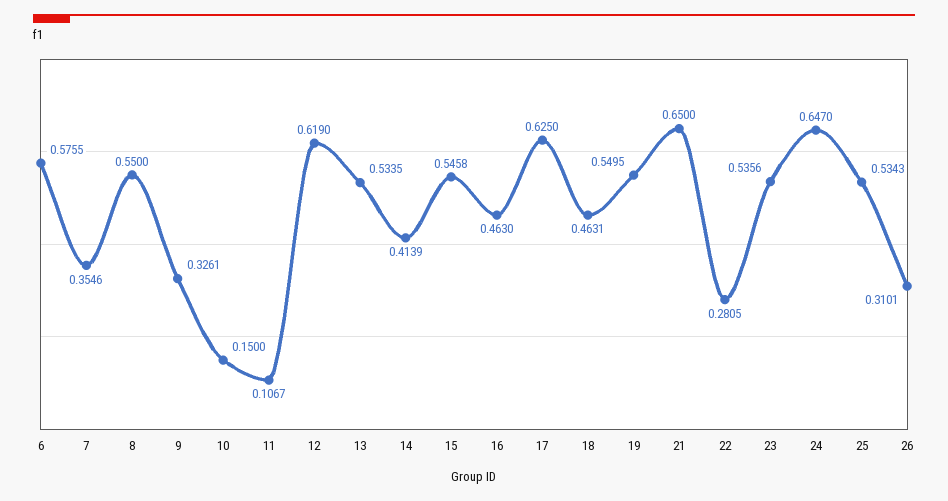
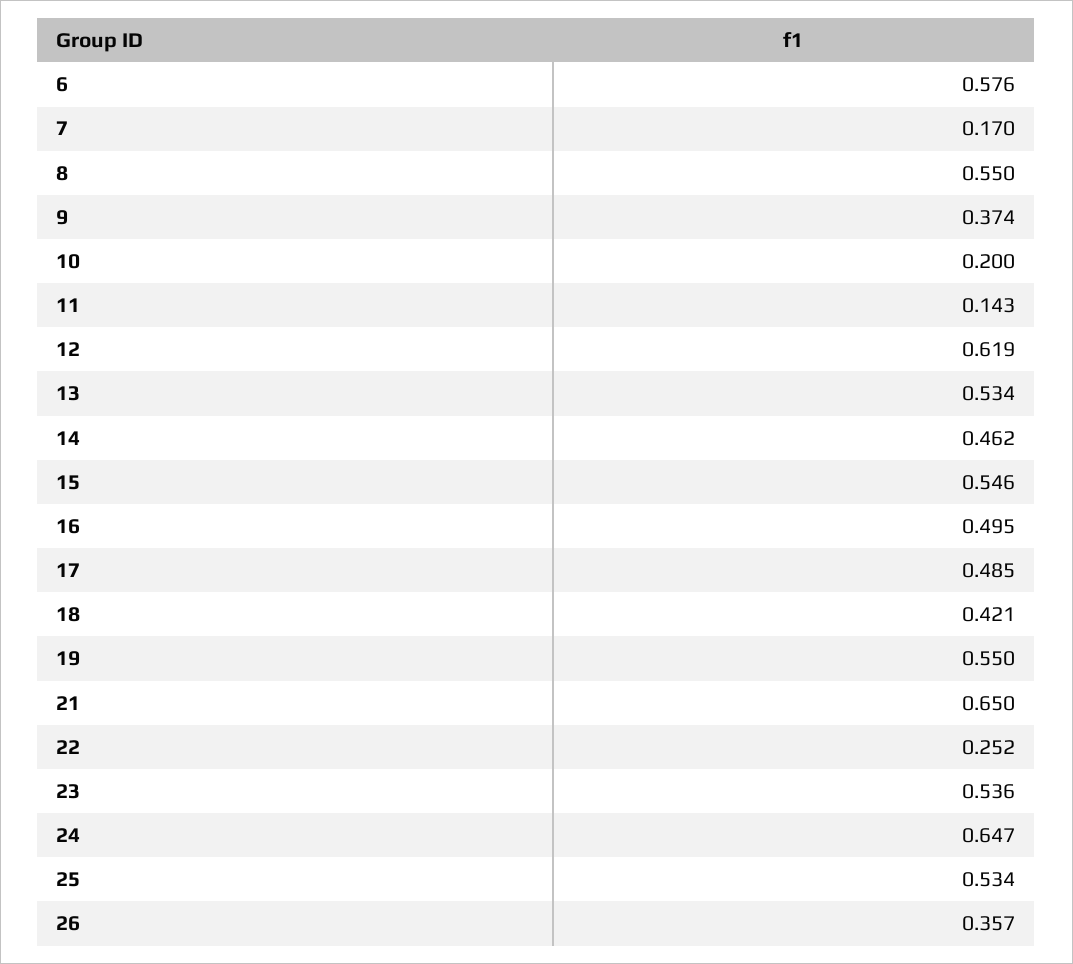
  {
    "6": 0.5755,
-   "7": 0.3546,
+   "7": 0.17,
    "8": 0.55,
-   "9": 0.3261,
+   "9": 0.374,
-   "10": 0.15,
+   "10": 0.2,
-   "11": 0.1067,
+   "11": 0.143,
    "12": 0.619,
    "13": 0.5335,
-   "14": 0.4139,
+   "14": 0.462,
    "15": 0.5458,
-   "16": 0.463,
+   "16": 0.495,
-   "17": 0.625,
+   "17": 0.485,
-   "18": 0.4631,
+   "18": 0.421,
    "19": 0.5495,
    "21": 0.65,
-   "22": 0.2805,
+   "22": 0.252,
    "23": 0.5356,
    "24": 0.647,
    "25": 0.5343,
-   "26": 0.3101
+   "26": 0.357
  }

